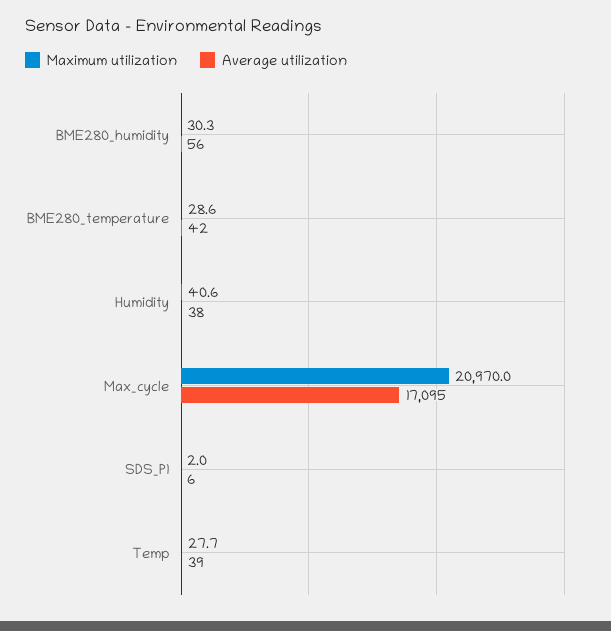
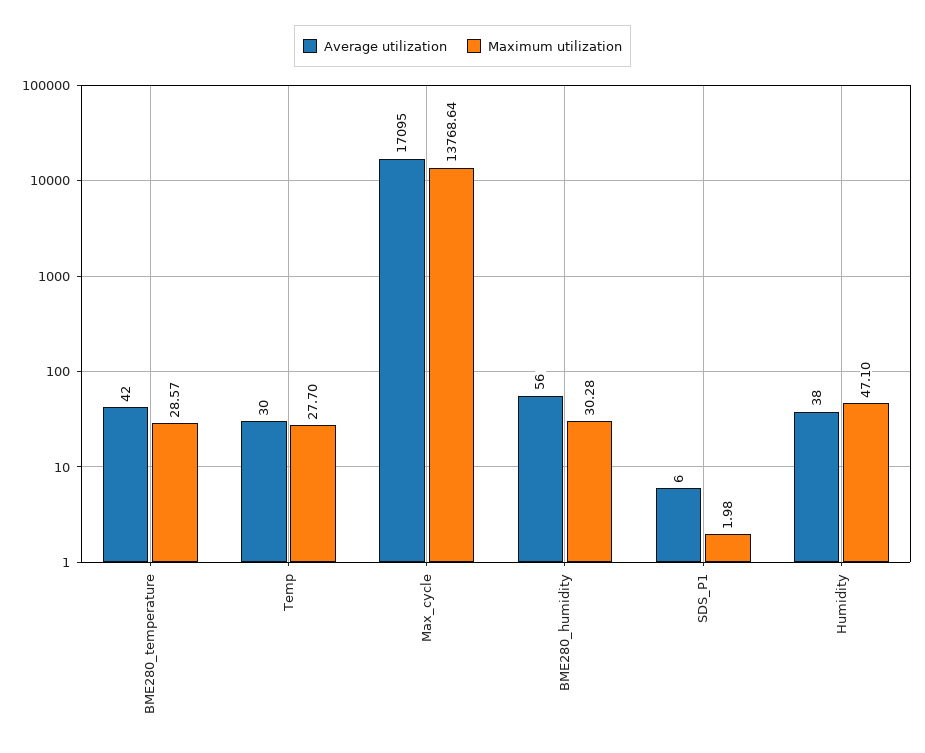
  {
    "Maximum utilization": {
      "BME280_humidity": 30.28,
      "BME280_temperature": 28.57,
-     "Humidity": 40.6,
+     "Humidity": 47.1,
-     "Max_cycle": 20970,
+     "Max_cycle": 13768.64,
      "SDS_P1": 1.98,
      "Temp": 27.7
    },
    "Average utilization": {
      "BME280_humidity": 56,
      "BME280_temperature": 42,
      "Humidity": 38,
      "Max_cycle": 17095,
      "SDS_P1": 6,
-     "Temp": 39
+     "Temp": 30
    }
  }

